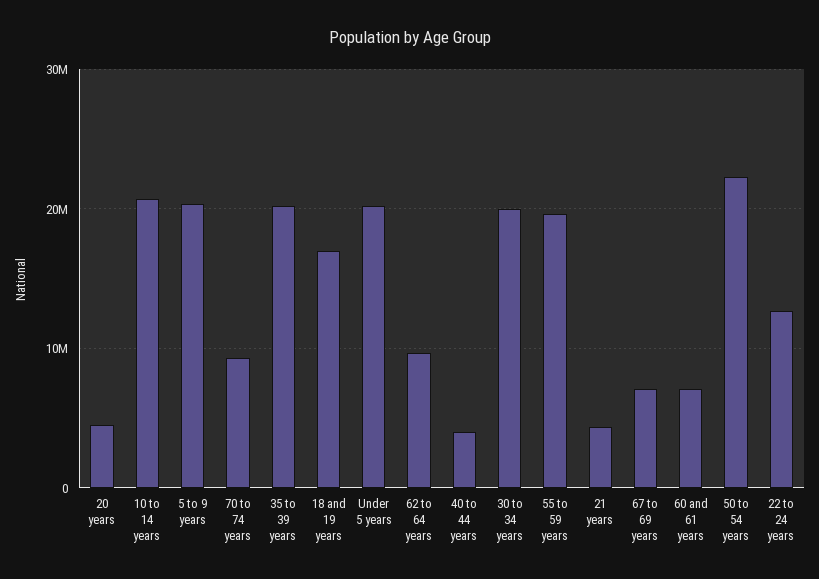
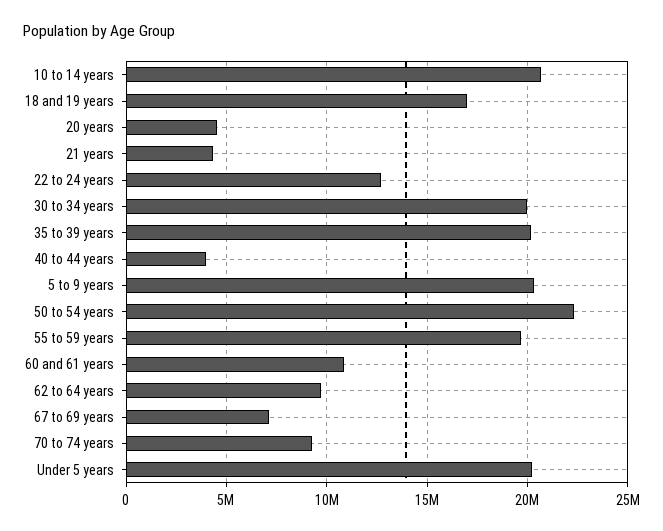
  {
    "20 years": 4500000,
    "10 to 14 years": 20500000,
    "5 to 9 years": 20500000,
    "70 to 74 years": 9500000,
    "35 to 39 years": 20000000,
    "18 and 19 years": 17000000,
    "Under 5 years": 20000000,
    "62 to 64 years": 9500000,
    "40 to 44 years": 4000000,
    "30 to 34 years": 20000000,
    "55 to 59 years": 19500000,
    "21 years": 4500000,
    "67 to 69 years": 7000000,
-   "60 and 61 years": 7000000,
+   "60 and 61 years": 11000000,
    "50 to 54 years": 22500000,
    "22 to 24 years": 12500000
  }

